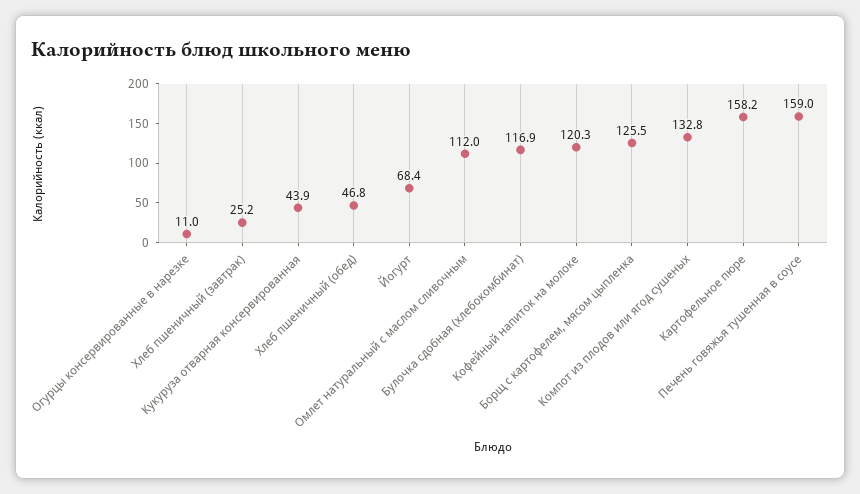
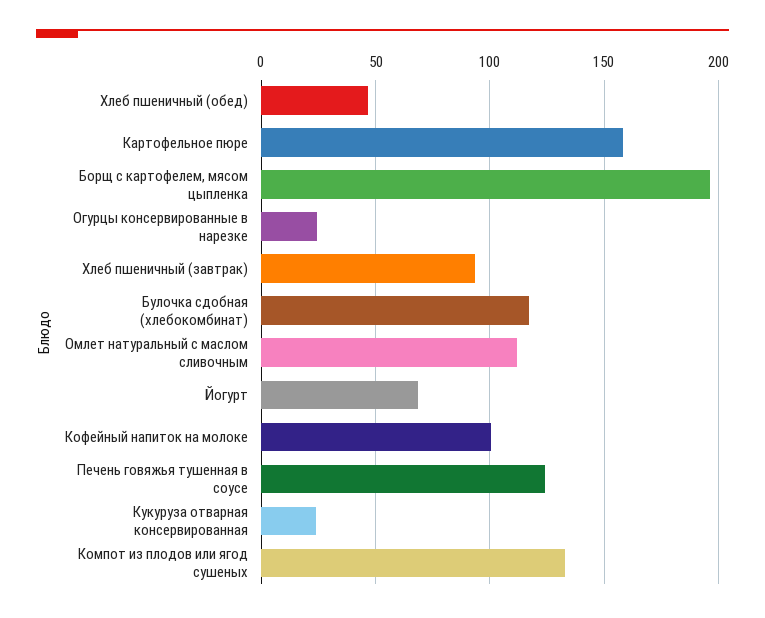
  {
-   "Огурцы консервированные в нарезке": 11,
+   "Огурцы консервированные в нарезке": 25,
-   "Хлеб пшеничный (завтрак)": 25.2,
+   "Хлеб пшеничный (завтрак)": 95,
-   "Кукуруза отварная консервированная": 43.9,
+   "Кукуруза отварная консервированная": 25,
    "Хлеб пшеничный (обед)": 46.8,
    "Йогурт": 68.4,
    "Омлет натуральный с маслом сливочным": 112,
    "Булочка сдобная (хлебокомбинат)": 116.9,
-   "Кофейный напиток на молоке": 120.3,
+   "Кофейный напиток на молоке": 100,
-   "Борщ с картофелем, мясом цыпленка": 125.5,
+   "Борщ с картофелем, мясом цыпленка": 195,
    "Компот из плодов или ягод сушеных": 132.8,
    "Картофельное пюре": 158.2,
-   "Печень говяжья тушенная в соусе": 159
+   "Печень говяжья тушенная в соусе": 125
  }

